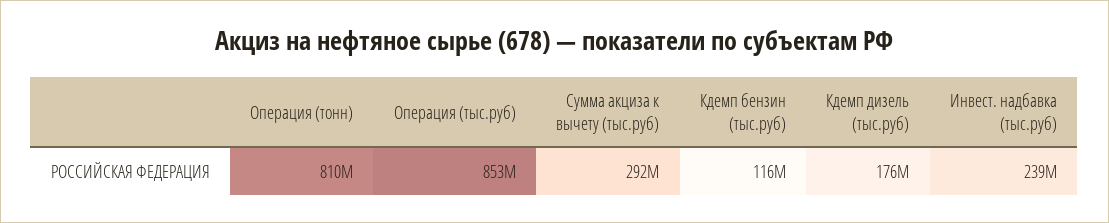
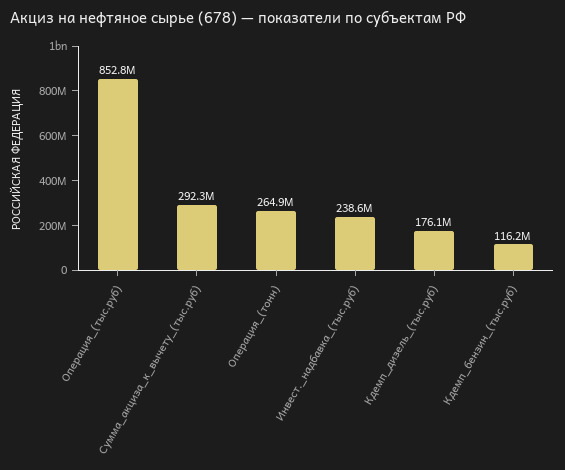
  {
-   "Операция (тонн)": 810000000,
+   "Операция (тонн)": 264900000,
    "Операция (тыс.руб)": 852800000,
    "Сумма акциза к вычету (тыс.руб)": 292300000,
    "Кдемп бензин (тыс.руб)": 116200000,
    "Кдемп дизель (тыс.руб)": 176100000,
    "Инвест. надбавка (тыс.руб)": 238600000
  }

